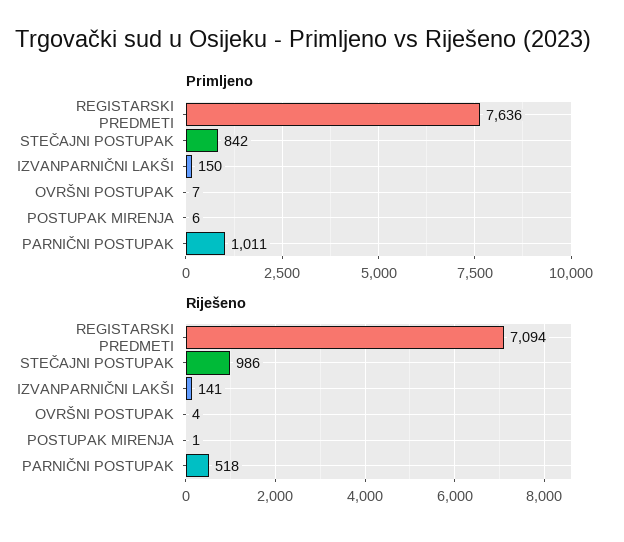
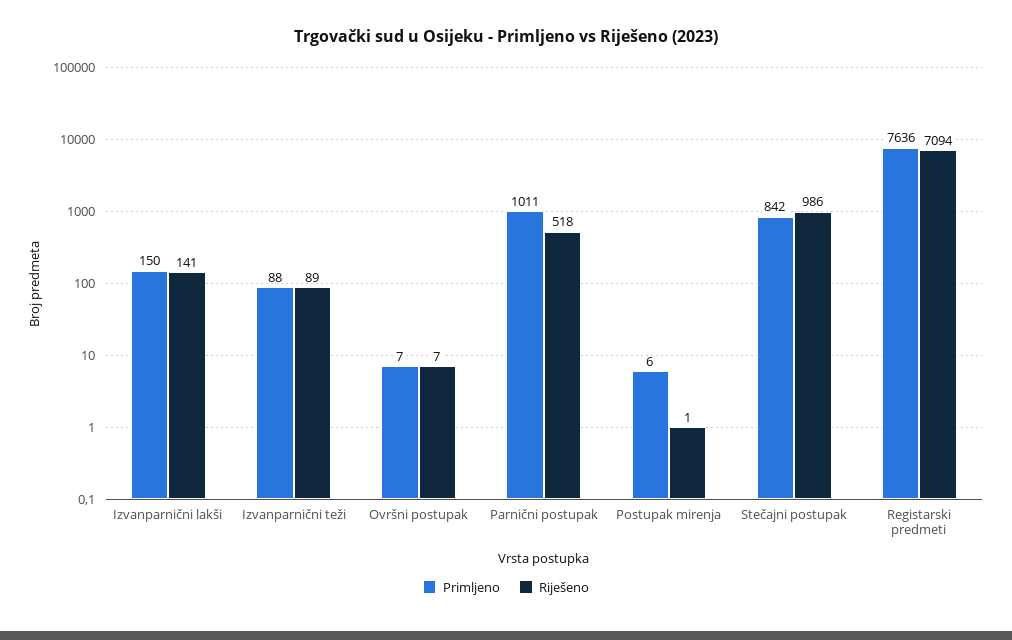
  {
    "Primljeno": {
      "REGISTARSKI PREDMETI": 7636,
      "STEČAJNI POSTUPAK": 842,
      "IZVANPARNIČNI LAKŠI": 150,
      "OVRŠNI POSTUPAK": 7,
      "POSTUPAK MIRENJA": 6,
-     "PARNIČNI POSTUPAK": 1011
+     "PARNIČNI POSTUPAK": 1011,
+     "Izvanparnični teži": 88
    },
    "Riješeno": {
      "REGISTARSKI PREDMETI": 7094,
      "STEČAJNI POSTUPAK": 986,
      "IZVANPARNIČNI LAKŠI": 141,
-     "OVRŠNI POSTUPAK": 4,
+     "OVRŠNI POSTUPAK": 7,
      "POSTUPAK MIRENJA": 1,
-     "PARNIČNI POSTUPAK": 518
+     "PARNIČNI POSTUPAK": 518,
+     "Izvanparnični teži": 89
    }
  }

